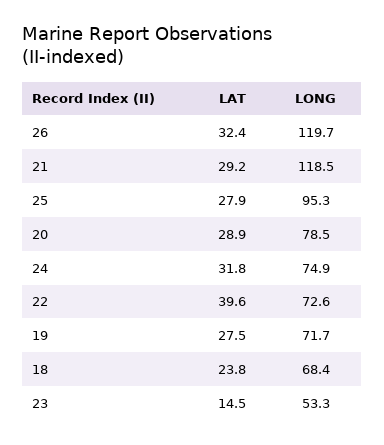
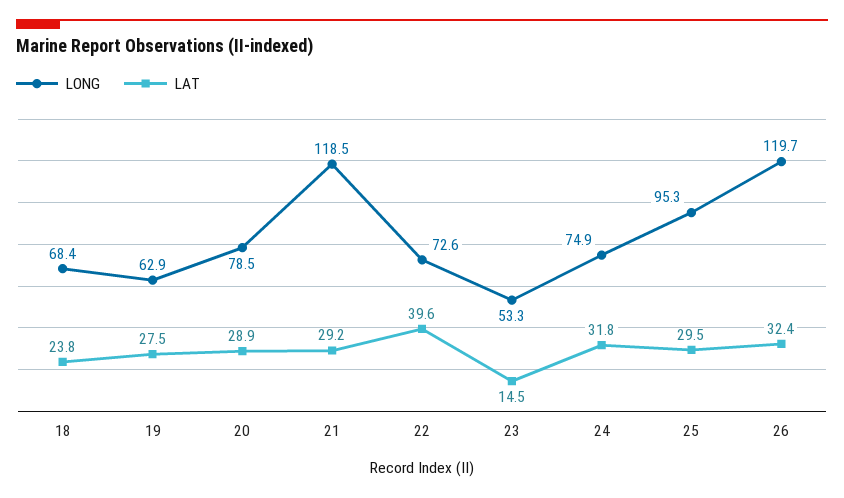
  {
    "LAT": {
      "26": 32.4,
      "21": 29.2,
-     "25": 27.9,
+     "25": 29.5,
      "20": 28.9,
      "24": 31.8,
      "22": 39.6,
      "19": 27.5,
      "18": 23.8,
      "23": 14.5
    },
    "LONG": {
      "26": 119.7,
      "21": 118.5,
      "25": 95.3,
      "20": 78.5,
      "24": 74.9,
      "22": 72.6,
-     "19": 71.7,
+     "19": 62.9,
      "18": 68.4,
      "23": 53.3
    }
  }

